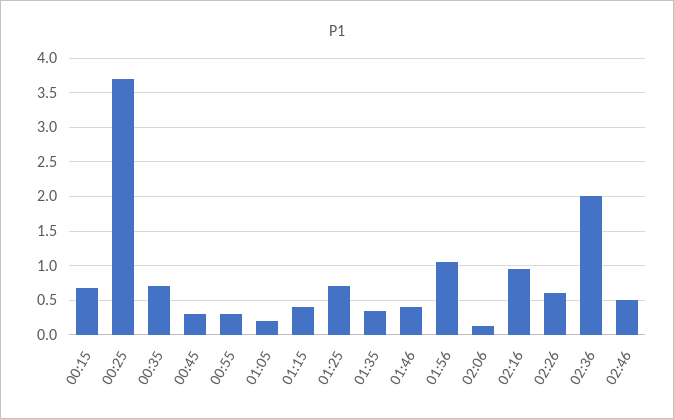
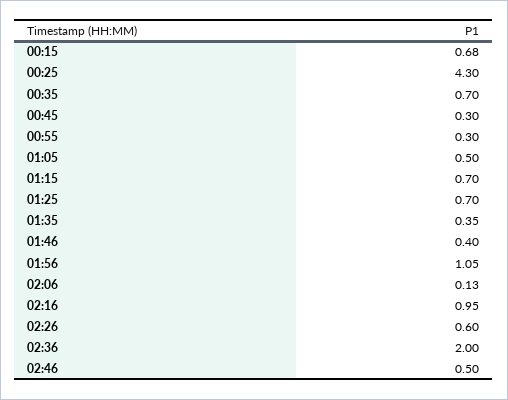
  {
    "00:15": 0.68,
-   "00:25": 3.7,
+   "00:25": 4.3,
    "00:35": 0.7,
    "00:45": 0.3,
    "00:55": 0.3,
-   "01:05": 0.2,
+   "01:05": 0.5,
-   "01:15": 0.4,
+   "01:15": 0.7,
    "01:25": 0.7,
    "01:35": 0.35,
    "01:46": 0.4,
    "01:56": 1.05,
    "02:06": 0.13,
    "02:16": 0.95,
    "02:26": 0.6,
    "02:36": 2,
    "02:46": 0.5
  }

